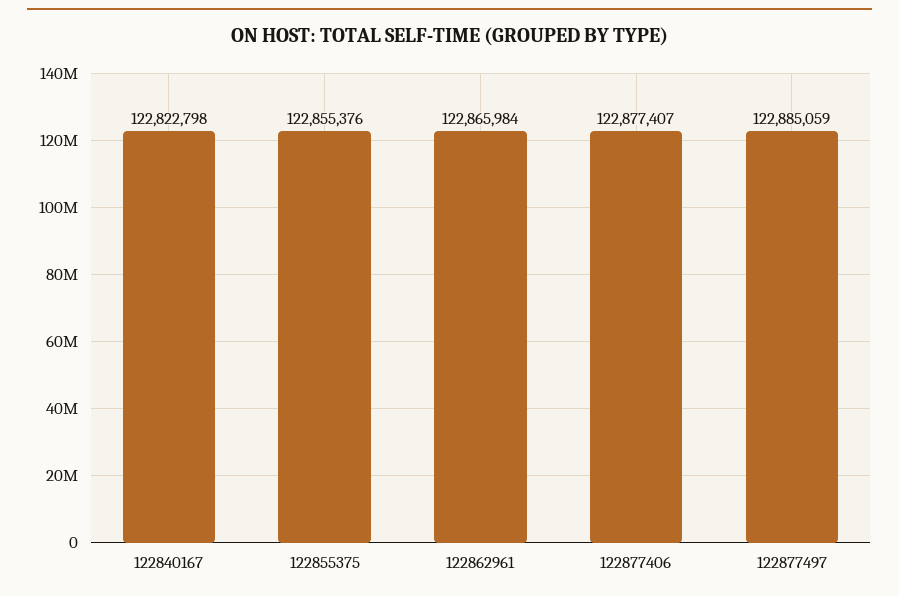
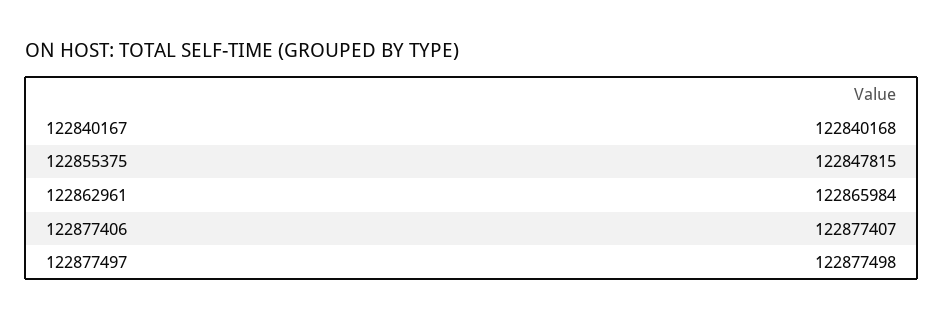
  {
-   "122840167": 122822798,
+   "122840167": 122840168,
-   "122855375": 122855376,
+   "122855375": 122847815,
    "122862961": 122865984,
    "122877406": 122877407,
-   "122877497": 122885059
+   "122877497": 122877498
  }

